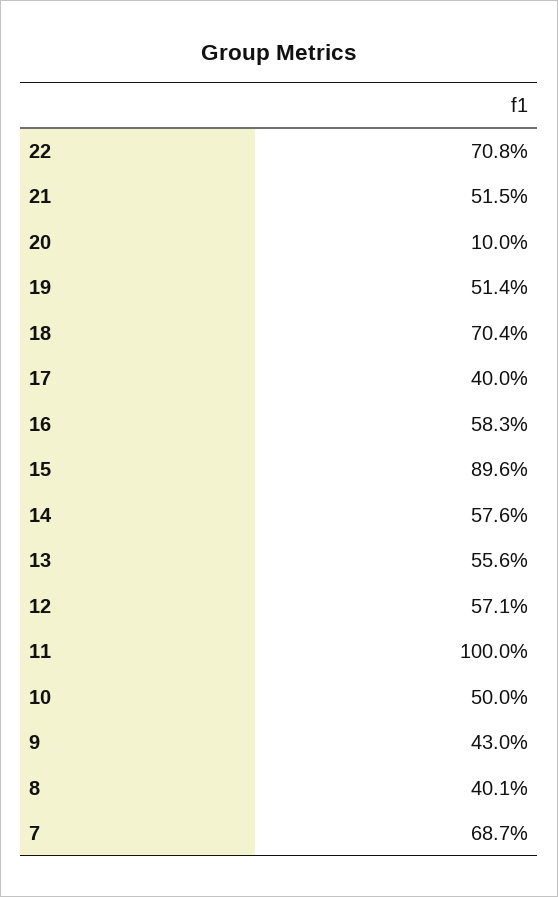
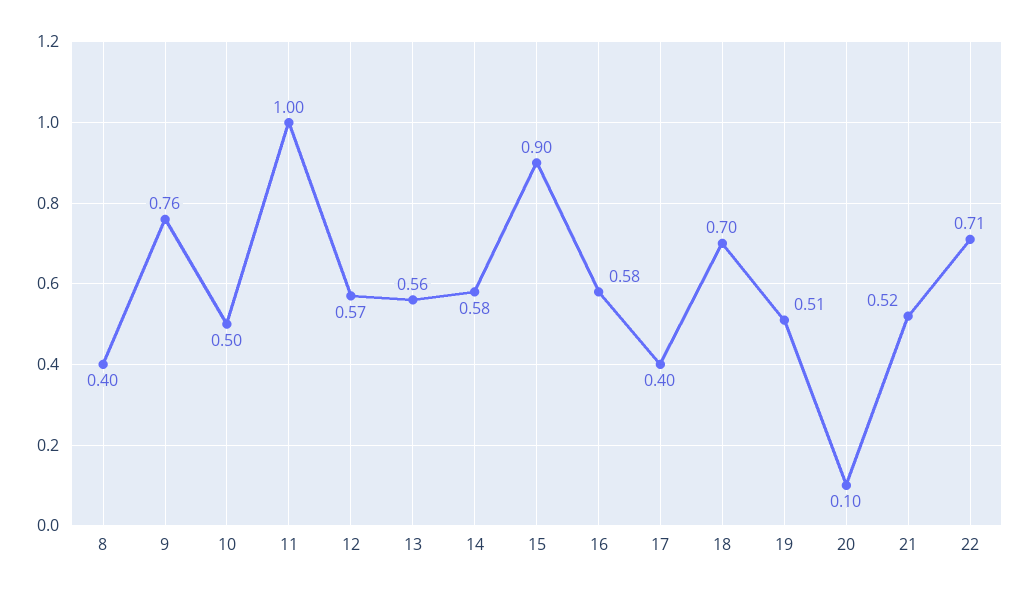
  {
    "22": 0.708,
    "21": 0.515,
    "20": 0.1,
    "19": 0.514,
    "18": 0.704,
    "17": 0.4,
    "16": 0.583,
    "15": 0.896,
    "14": 0.576,
    "13": 0.556,
    "12": 0.571,
    "11": 1,
    "10": 0.5,
-   "9": 0.43,
+   "9": 0.76,
-   "8": 0.401,
+   "8": 0.401
-   "7": 0.687
  }

